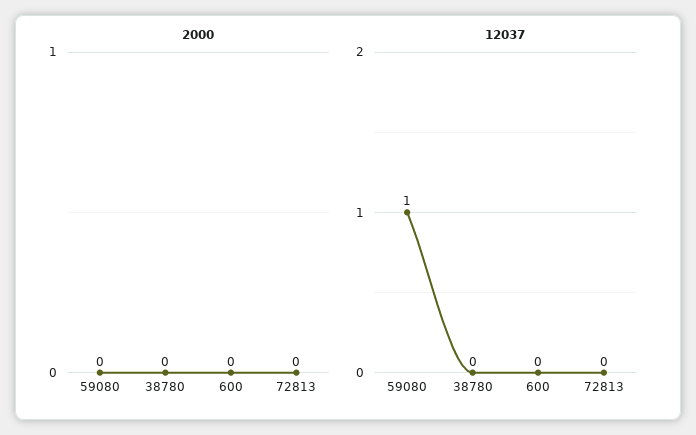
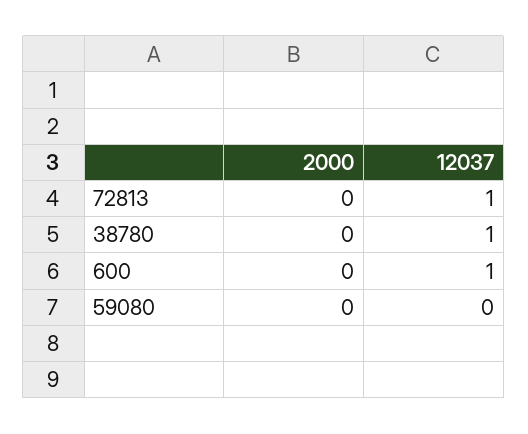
  {
    "2000": {
      "59080": 0,
      "38780": 0,
      "600": 0,
      "72813": 0
    },
    "12037": {
-     "59080": 1,
+     "59080": 0,
-     "38780": 0,
+     "38780": 1,
-     "600": 0,
+     "600": 1,
-     "72813": 0
+     "72813": 1
    }
  }

